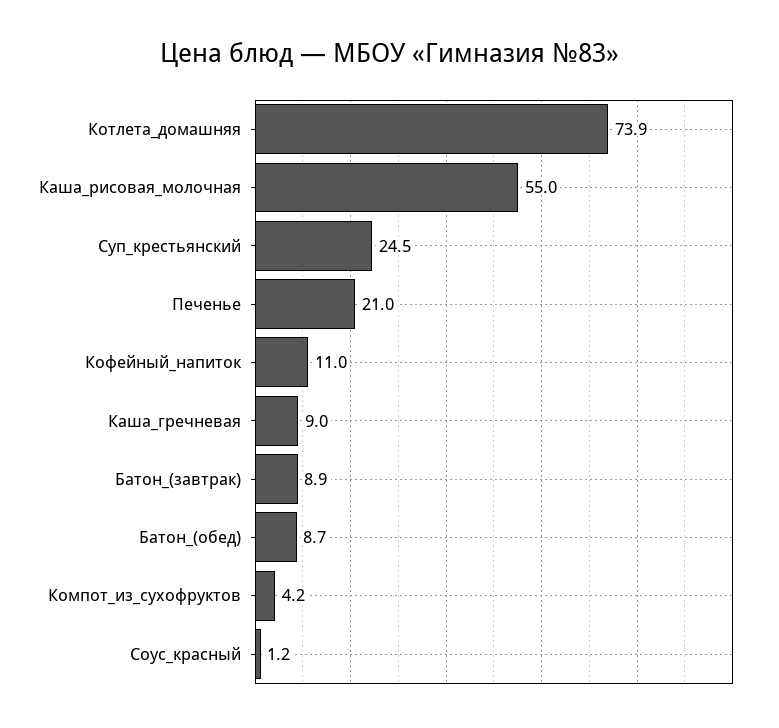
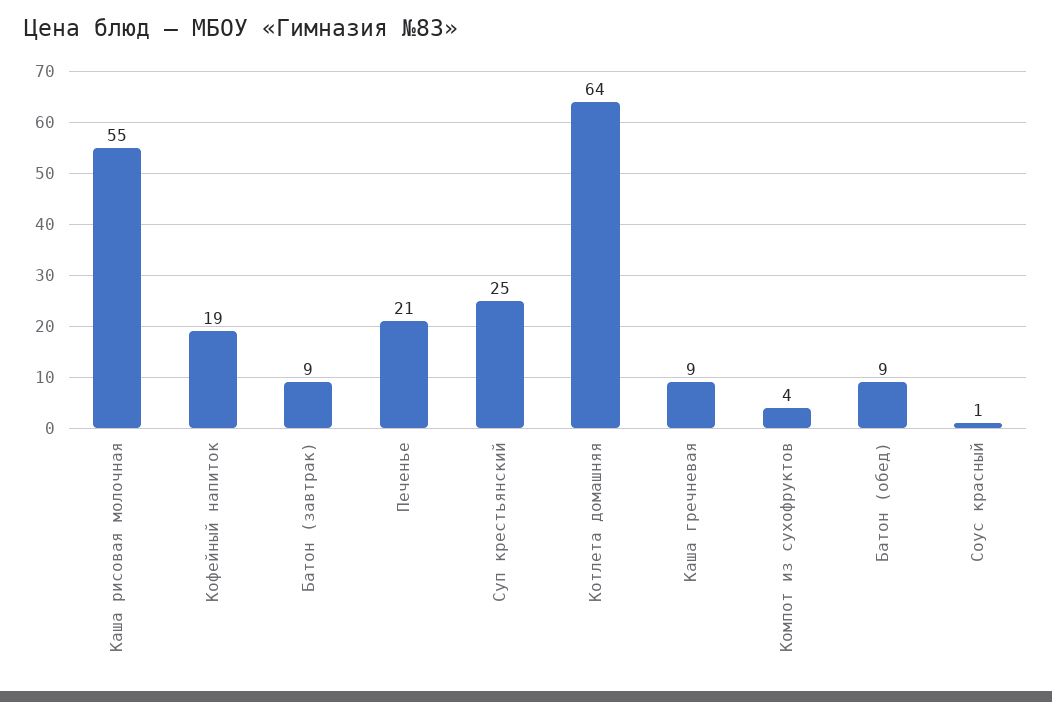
  {
-   "Котлета_домашняя": 73.9,
+   "Котлета_домашняя": 64,
    "Каша_рисовая_молочная": 55,
    "Суп_крестьянский": 24.5,
    "Печенье": 21,
-   "Кофейный_напиток": 11,
+   "Кофейный_напиток": 19,
    "Каша_гречневая": 9,
    "Батон_(завтрак)": 8.9,
    "Батон_(обед)": 8.7,
    "Компот_из_сухофруктов": 4.2,
    "Соус_красный": 1.2
  }

